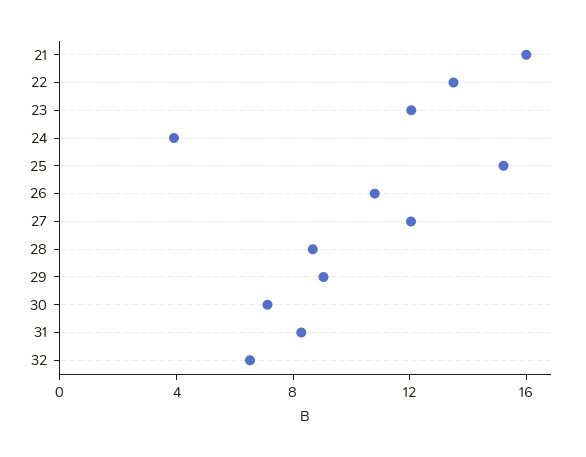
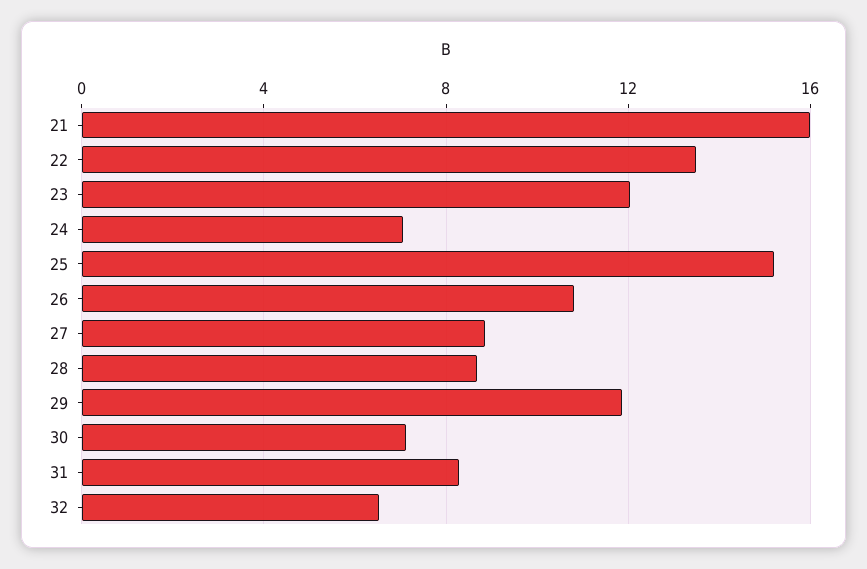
  {
    "21": 16,
    "22": 13.5,
    "23": 12,
-   "24": 4,
+   "24": 7,
    "25": 15,
    "26": 11,
-   "27": 12,
+   "27": 9,
    "28": 8.5,
-   "29": 9,
+   "29": 12,
    "30": 7,
    "31": 8.5,
    "32": 6.5
  }

